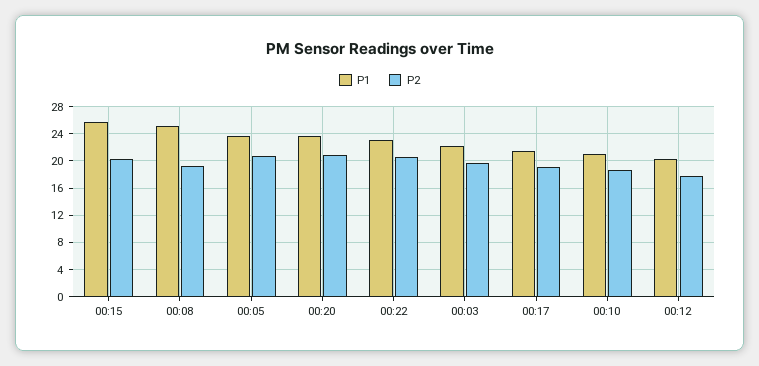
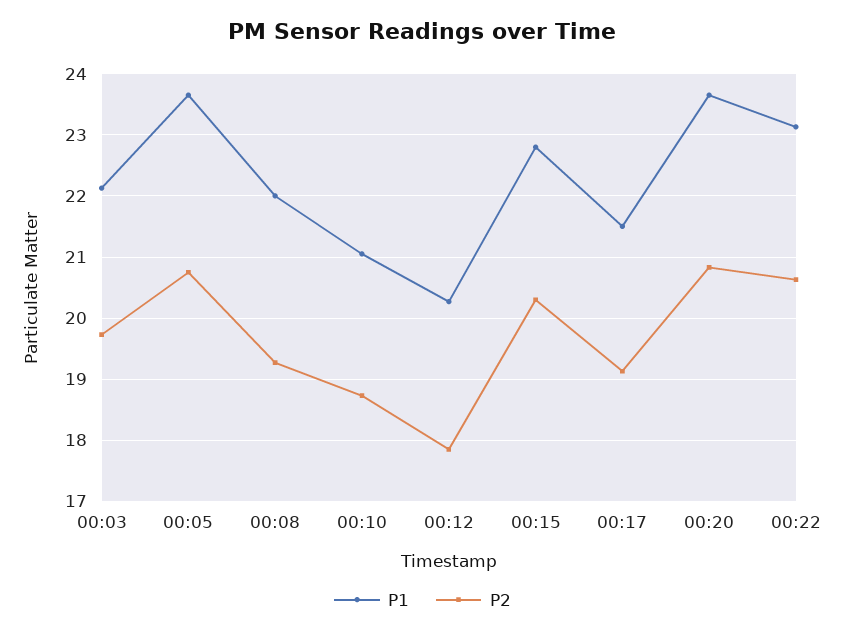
  {
    "P1": {
-     "00:15": 26,
+     "00:15": 22.8,
-     "00:08": 25,
+     "00:08": 22,
      "00:05": 23.7,
      "00:20": 23.7,
      "00:22": 23.1,
      "00:03": 22.1,
      "00:17": 21.5,
      "00:10": 21.1,
      "00:12": 20.3
    },
    "P2": {
      "00:15": 20.3,
      "00:08": 19.3,
      "00:05": 20.8,
      "00:20": 20.8,
      "00:22": 20.6,
      "00:03": 19.7,
      "00:17": 19.1,
      "00:10": 18.7,
      "00:12": 17.9
    }
  }

